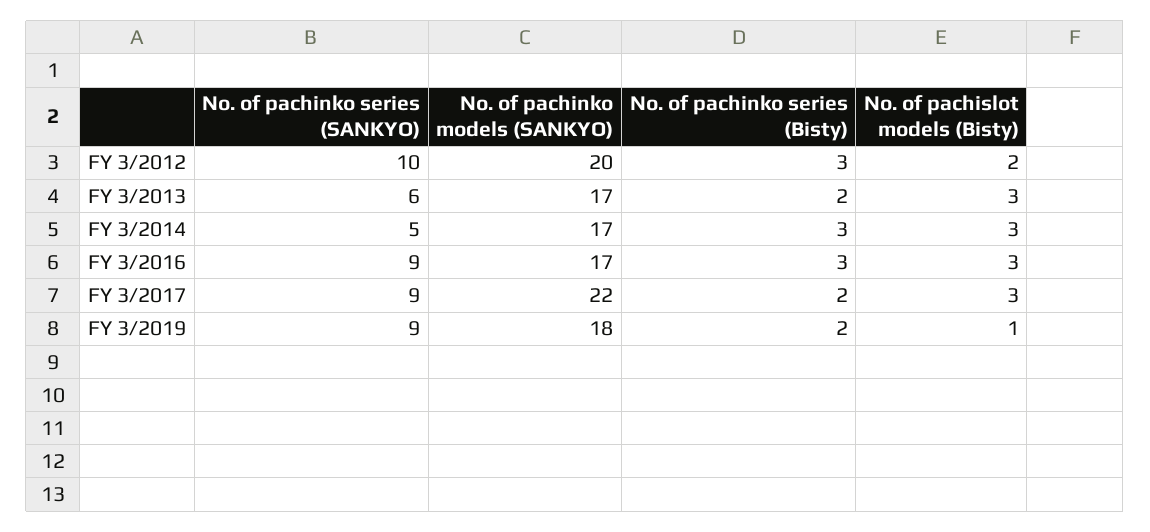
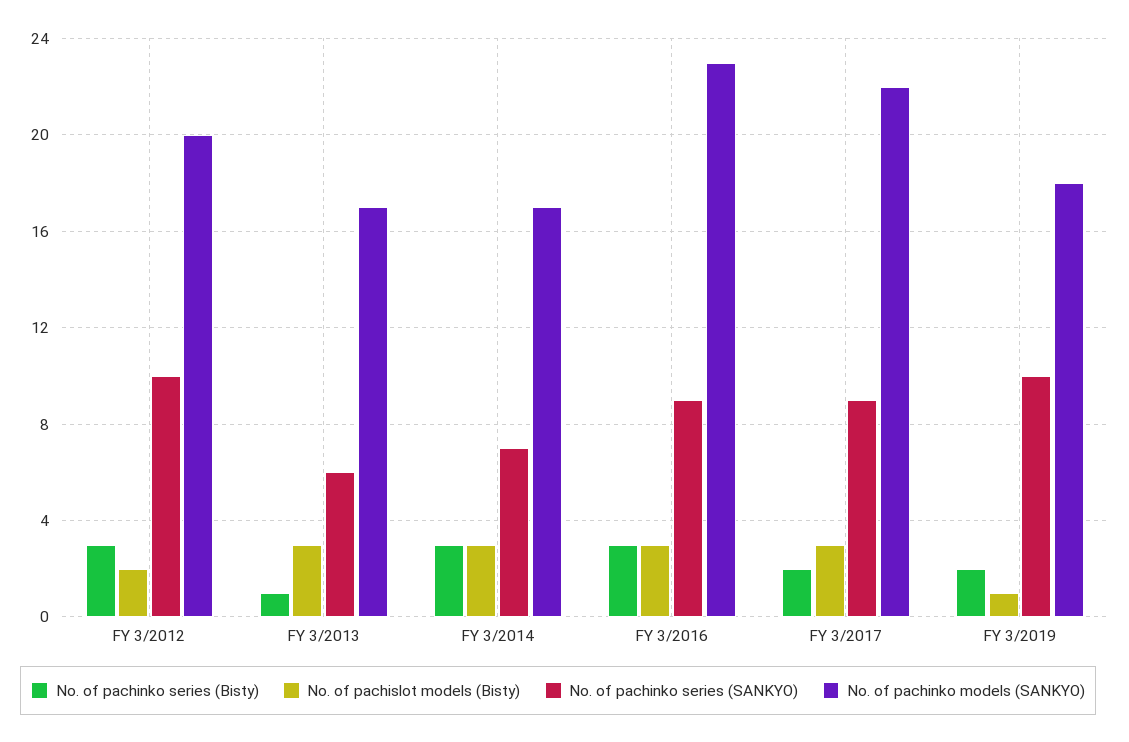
  {
    "No. of pachinko series (SANKYO)": {
      "FY 3/2012": 10,
      "FY 3/2013": 6,
-     "FY 3/2014": 5,
+     "FY 3/2014": 7,
      "FY 3/2016": 9,
      "FY 3/2017": 9,
-     "FY 3/2019": 9
+     "FY 3/2019": 10
    },
    "No. of pachinko models (SANKYO)": {
      "FY 3/2012": 20,
      "FY 3/2013": 17,
      "FY 3/2014": 17,
-     "FY 3/2016": 17,
+     "FY 3/2016": 23,
      "FY 3/2017": 22,
      "FY 3/2019": 18
    },
    "No. of pachinko series (Bisty)": {
      "FY 3/2012": 3,
-     "FY 3/2013": 2,
+     "FY 3/2013": 1,
      "FY 3/2014": 3,
      "FY 3/2016": 3,
      "FY 3/2017": 2,
      "FY 3/2019": 2
    },
    "No. of pachislot models (Bisty)": {
      "FY 3/2012": 2,
      "FY 3/2013": 3,
      "FY 3/2014": 3,
      "FY 3/2016": 3,
      "FY 3/2017": 3,
      "FY 3/2019": 1
    }
  }

